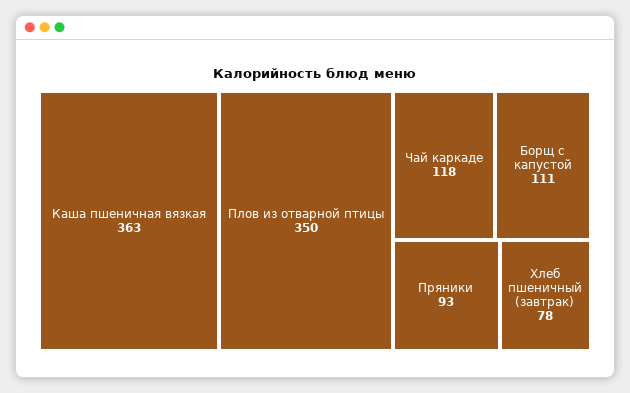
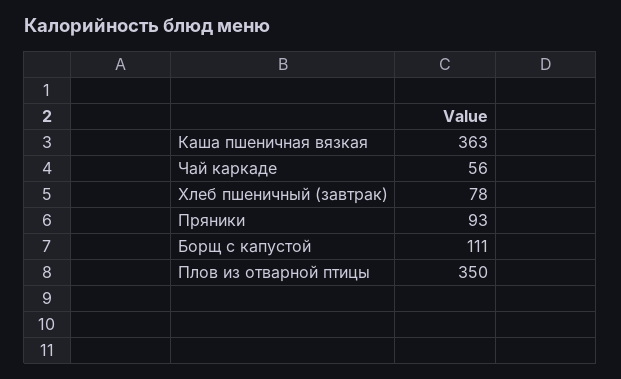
  {
    "Каша пшеничная вязкая": 363,
    "Плов из отварной птицы": 350,
-   "Чай каркаде": 118,
+   "Чай каркаде": 56,
    "Борщ с капустой": 111,
    "Пряники": 93,
    "Хлеб пшеничный (завтрак)": 78
  }

